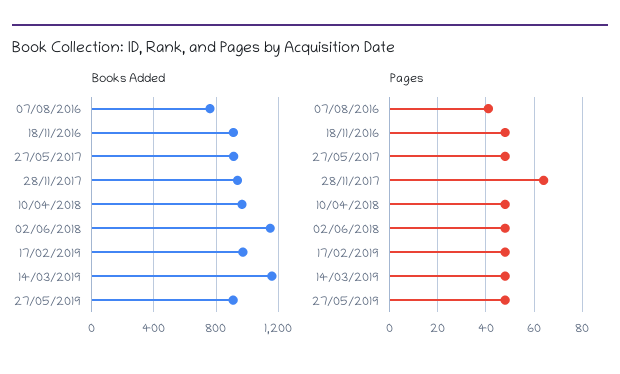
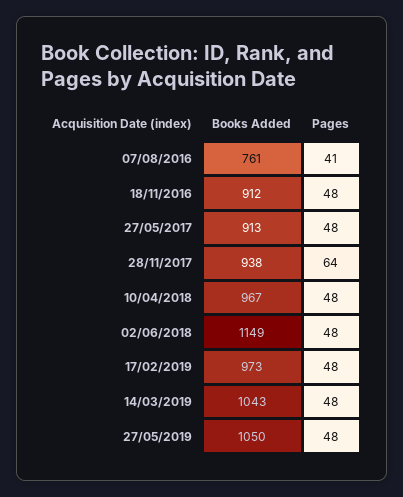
  {
    "Books Added": {
      "07/08/2016": 761,
      "18/11/2016": 912,
      "27/05/2017": 913,
      "28/11/2017": 938,
      "10/04/2018": 967,
      "02/06/2018": 1149,
      "17/02/2019": 973,
-     "14/03/2019": 1150,
+     "14/03/2019": 1043,
-     "27/05/2019": 900
+     "27/05/2019": 1050
    },
    "Pages": {
      "07/08/2016": 41,
      "18/11/2016": 48,
      "27/05/2017": 48,
      "28/11/2017": 64,
      "10/04/2018": 48,
      "02/06/2018": 48,
      "17/02/2019": 48,
      "14/03/2019": 48,
      "27/05/2019": 48
    }
  }

